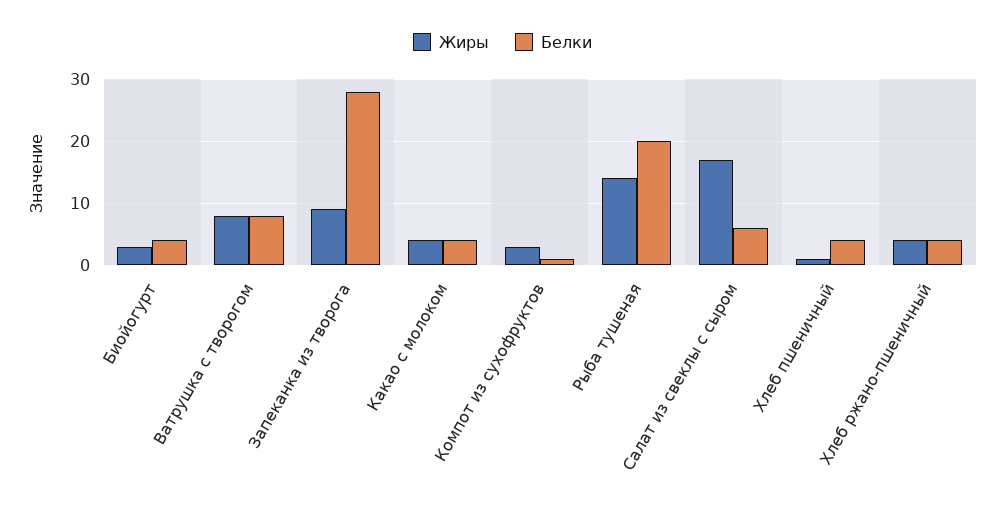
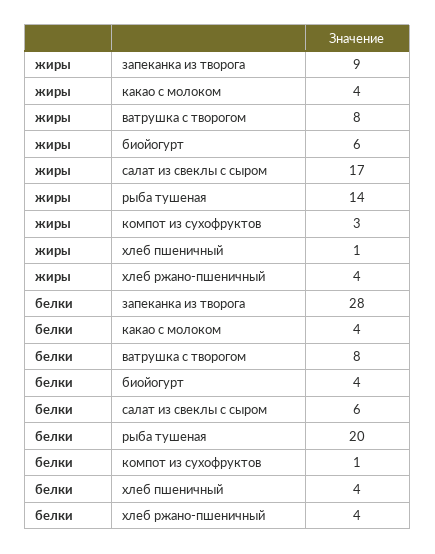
  {
    "Жиры": {
-     "Биойогурт": 3,
+     "Биойогурт": 6,
      "Ватрушка с творогом": 8,
      "Запеканка из творога": 9,
      "Какао с молоком": 4,
      "Компот из сухофруктов": 3,
      "Рыба тушеная": 14,
      "Салат из свеклы с сыром": 17,
      "Хлеб пшеничный": 1,
      "Хлеб ржано-пшеничный": 4
    },
    "Белки": {
      "Биойогурт": 4,
      "Ватрушка с творогом": 8,
      "Запеканка из творога": 28,
      "Какао с молоком": 4,
      "Компот из сухофруктов": 1,
      "Рыба тушеная": 20,
      "Салат из свеклы с сыром": 6,
      "Хлеб пшеничный": 4,
      "Хлеб ржано-пшеничный": 4
    }
  }

